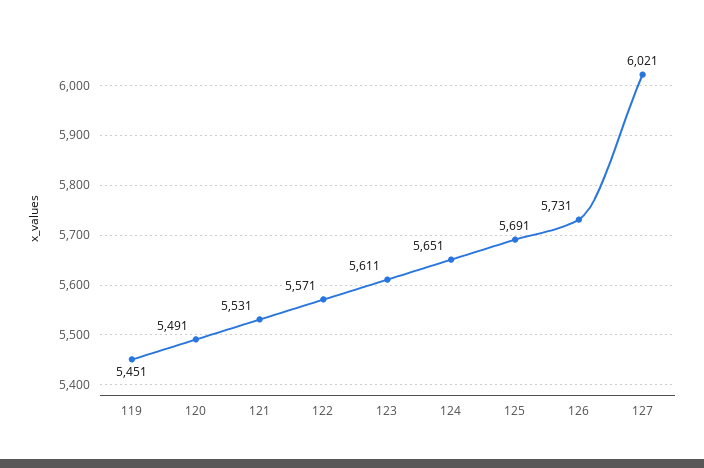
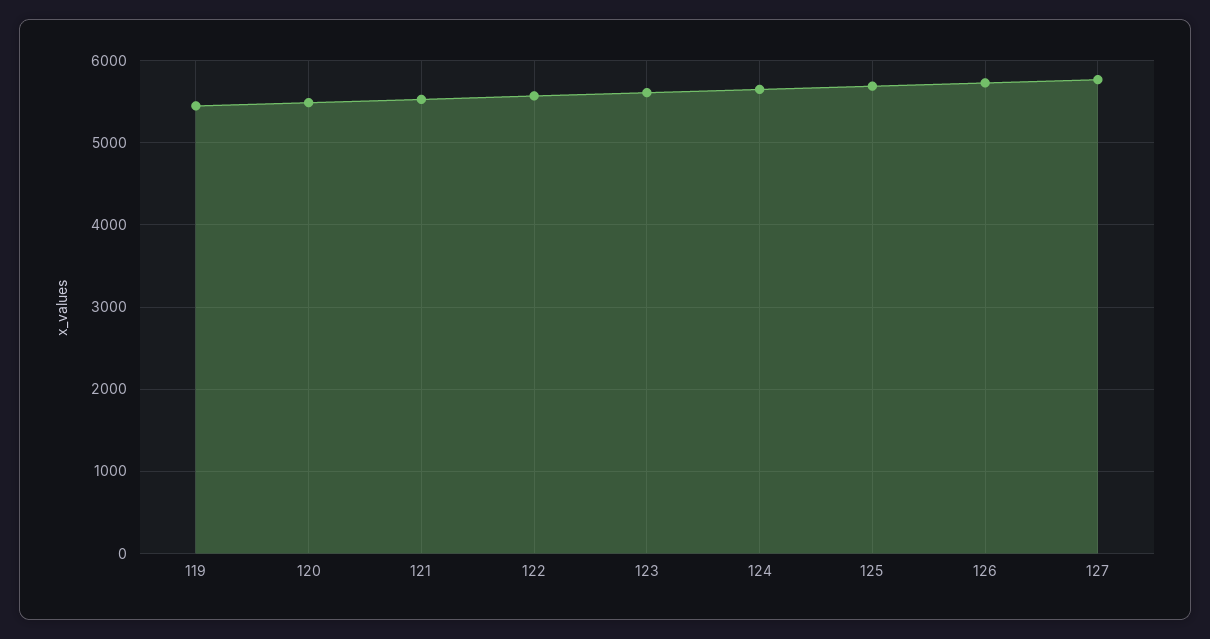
  {
    "119": 5451,
    "120": 5491,
    "121": 5531,
    "122": 5571,
    "123": 5611,
    "124": 5651,
    "125": 5691,
    "126": 5731,
-   "127": 6021
+   "127": 5800
  }

